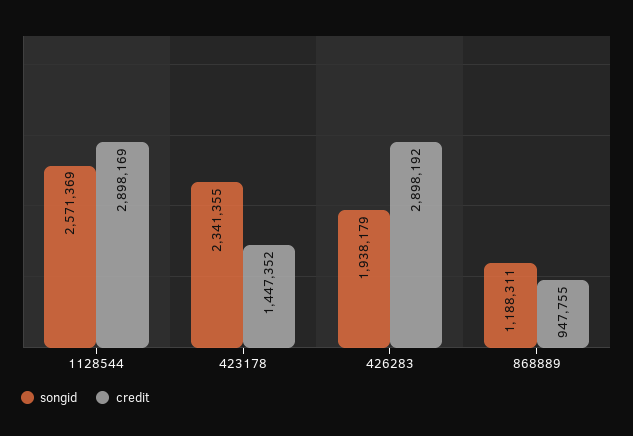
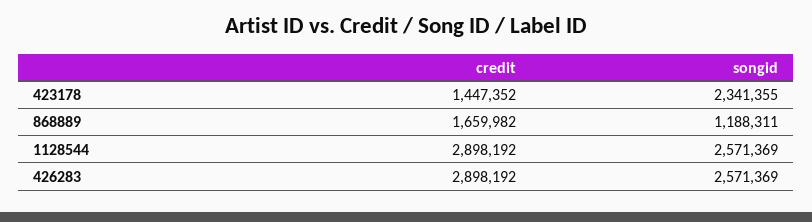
  {
    "songid": {
      "1128544": 2571369,
      "423178": 2341355,
-     "426283": 1938179,
+     "426283": 2571369,
      "868889": 1188311
    },
    "credit": {
-     "1128544": 2898169,
+     "1128544": 2898192,
      "423178": 1447352,
      "426283": 2898192,
-     "868889": 947755
+     "868889": 1659982
    }
  }

